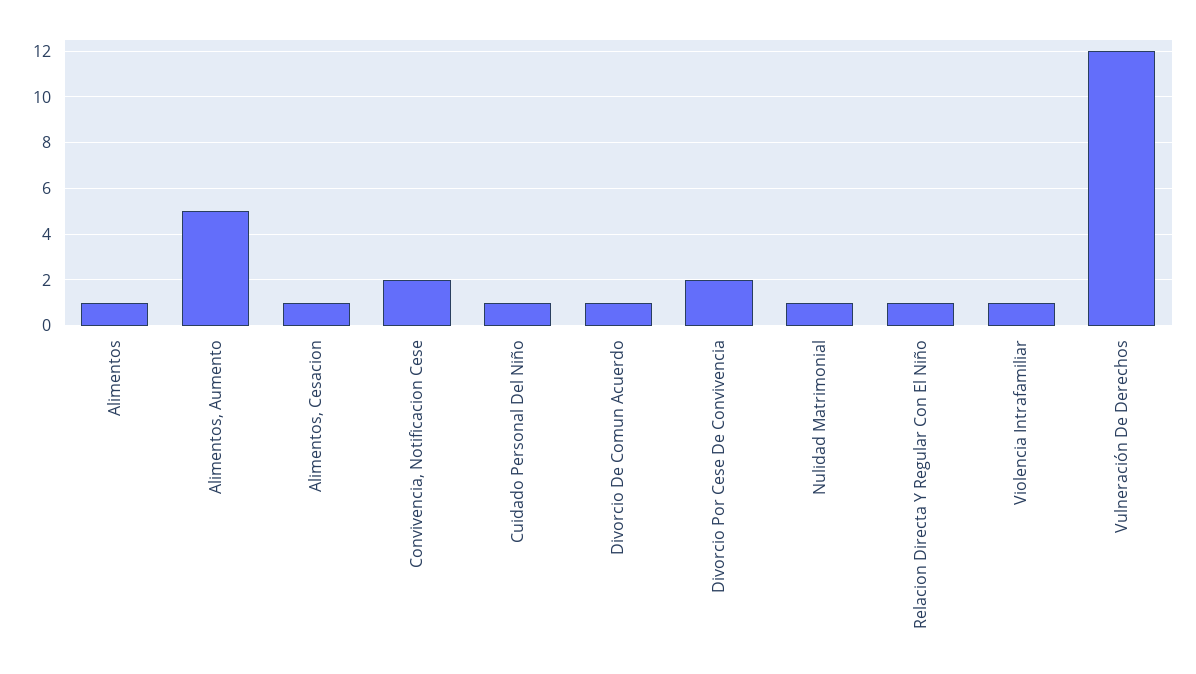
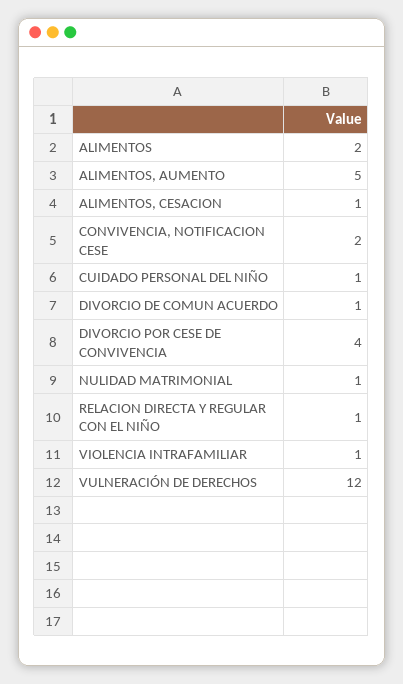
  {
-   "Alimentos": 1,
+   "Alimentos": 2,
    "Alimentos, Aumento": 5,
    "Alimentos, Cesacion": 1,
    "Convivencia, Notificacion Cese": 2,
    "Cuidado Personal Del Niño": 1,
    "Divorcio De Comun Acuerdo": 1,
-   "Divorcio Por Cese De Convivencia": 2,
+   "Divorcio Por Cese De Convivencia": 4,
    "Nulidad Matrimonial": 1,
    "Relacion Directa Y Regular Con El Niño": 1,
    "Violencia Intrafamiliar": 1,
    "Vulneración De Derechos": 12
  }

